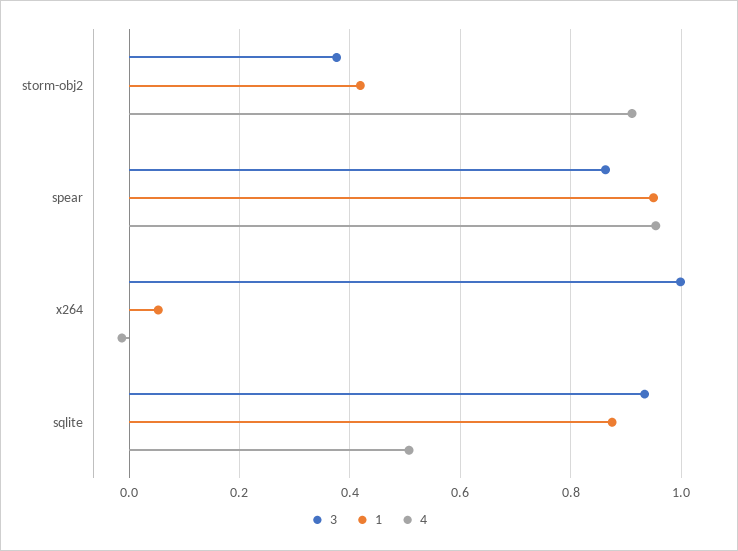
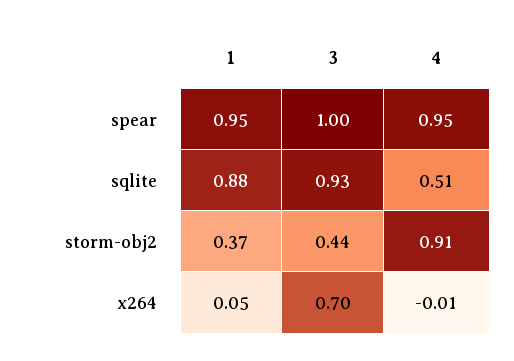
  {
    "3": {
-     "storm-obj2": 0.38,
+     "storm-obj2": 0.44,
-     "spear": 0.86,
+     "spear": 1,
-     "x264": 1,
+     "x264": 0.7,
      "sqlite": 0.93
    },
    "1": {
-     "storm-obj2": 0.42,
+     "storm-obj2": 0.37,
      "spear": 0.95,
      "x264": 0.05,
      "sqlite": 0.88
    },
    "4": {
      "storm-obj2": 0.91,
      "spear": 0.95,
      "x264": -0.01,
      "sqlite": 0.51
    }
  }

